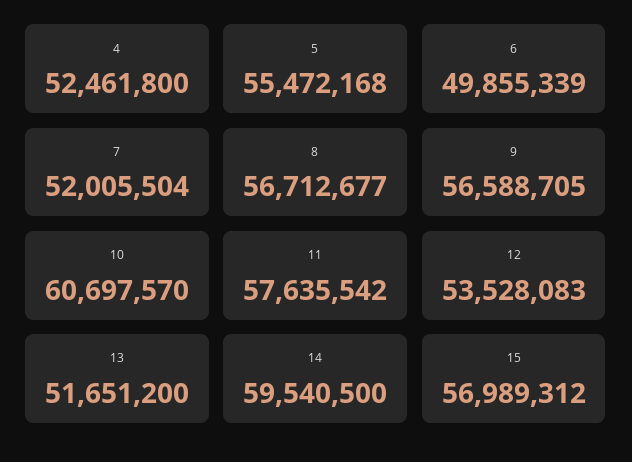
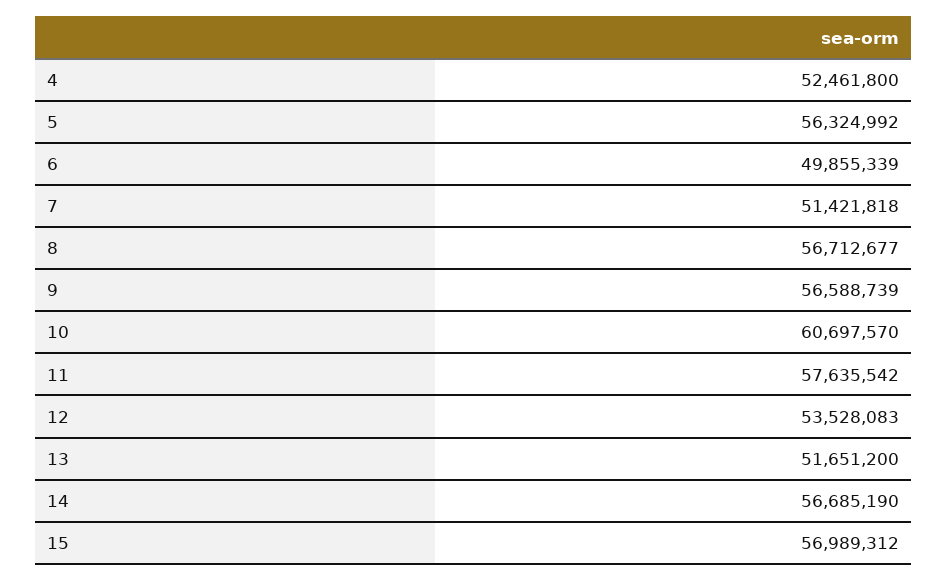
  {
    "4": 52461800,
-   "5": 55472168,
+   "5": 56324992,
    "6": 49855339,
-   "7": 52005504,
+   "7": 51421818,
    "8": 56712677,
-   "9": 56588705,
+   "9": 56588739,
    "10": 60697570,
    "11": 57635542,
    "12": 53528083,
    "13": 51651200,
-   "14": 59540500,
+   "14": 56685190,
    "15": 56989312
  }

